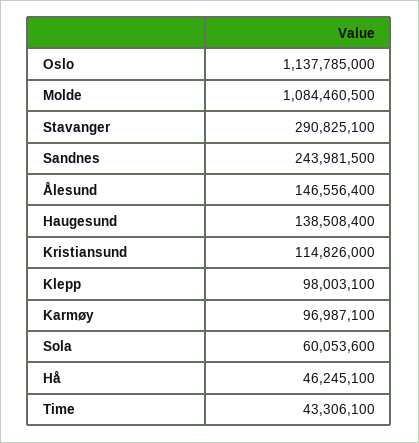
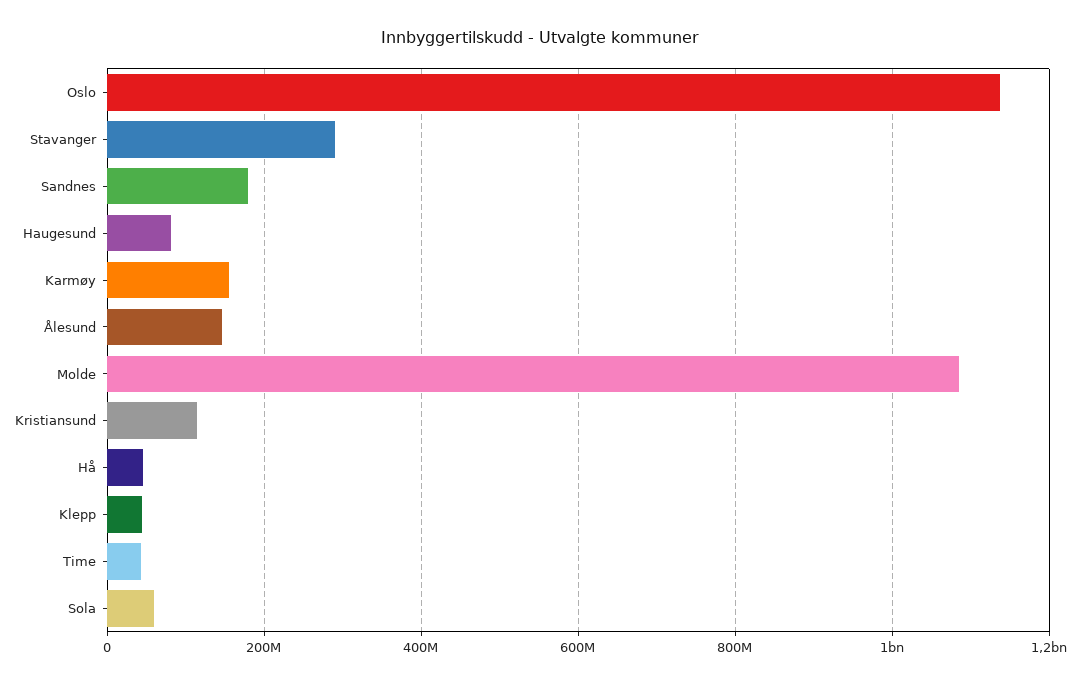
  {
    "Oslo": 1137785000,
    "Molde": 1084460500,
    "Stavanger": 290825100,
-   "Sandnes": 243981500,
+   "Sandnes": 180000000,
    "Ålesund": 146556400,
-   "Haugesund": 138508400,
+   "Haugesund": 80000000,
    "Kristiansund": 114826000,
-   "Klepp": 98003100,
+   "Klepp": 40000000,
-   "Karmøy": 96987100,
+   "Karmøy": 160000000,
    "Sola": 60053600,
    "Hå": 46245100,
    "Time": 43306100
  }

